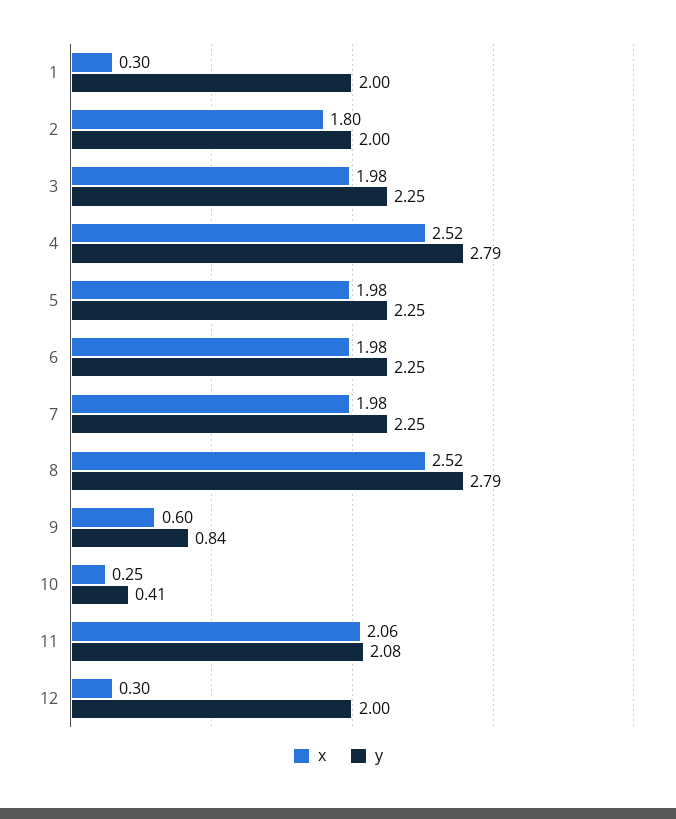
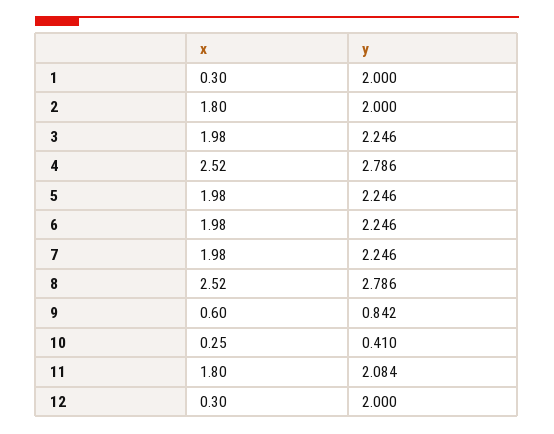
  {
    "x": {
      "1": 0.3,
      "2": 1.8,
      "3": 1.98,
      "4": 2.52,
      "5": 1.98,
      "6": 1.98,
      "7": 1.98,
      "8": 2.52,
      "9": 0.6,
      "10": 0.25,
-     "11": 2.06,
+     "11": 1.8,
      "12": 0.3
    },
    "y": {
      "1": 2,
      "2": 2,
      "3": 2.246,
      "4": 2.786,
      "5": 2.246,
      "6": 2.246,
      "7": 2.246,
      "8": 2.786,
      "9": 0.842,
      "10": 0.41,
      "11": 2.084,
      "12": 2
    }
  }

